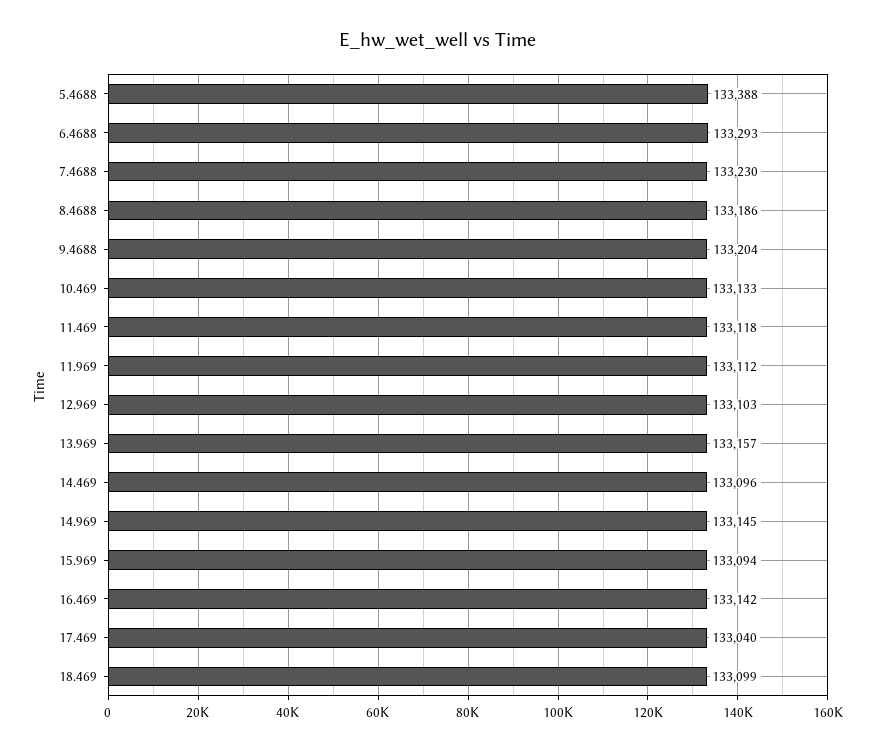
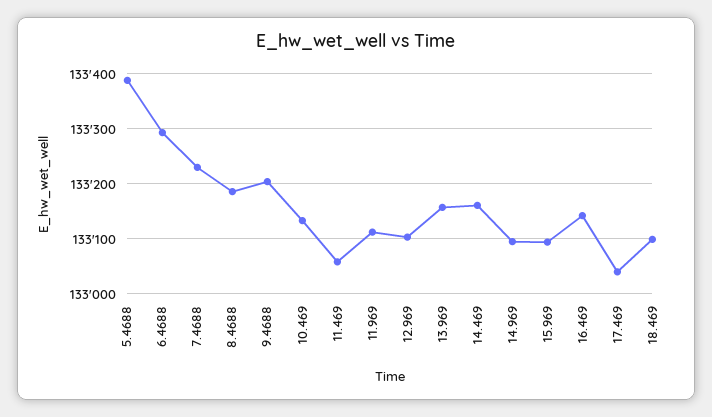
  {
    "5.4688": 133388,
    "6.4688": 133293,
    "7.4688": 133230,
    "8.4688": 133186,
    "9.4688": 133204,
    "10.469": 133133,
-   "11.469": 133118,
+   "11.469": 133060,
    "11.969": 133112,
    "12.969": 133103,
    "13.969": 133157,
-   "14.469": 133096,
+   "14.469": 133160,
-   "14.969": 133145,
+   "14.969": 133100,
    "15.969": 133094,
    "16.469": 133142,
    "17.469": 133040,
    "18.469": 133099
  }

